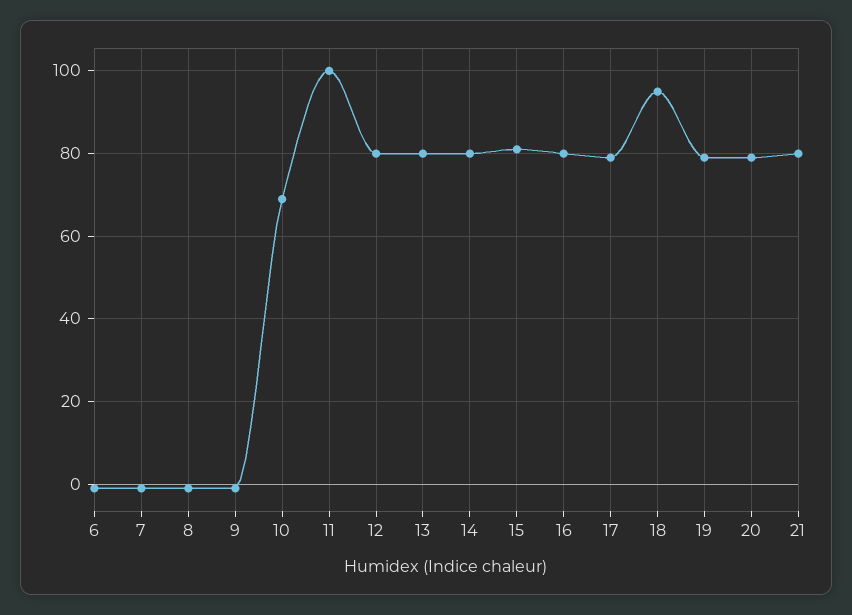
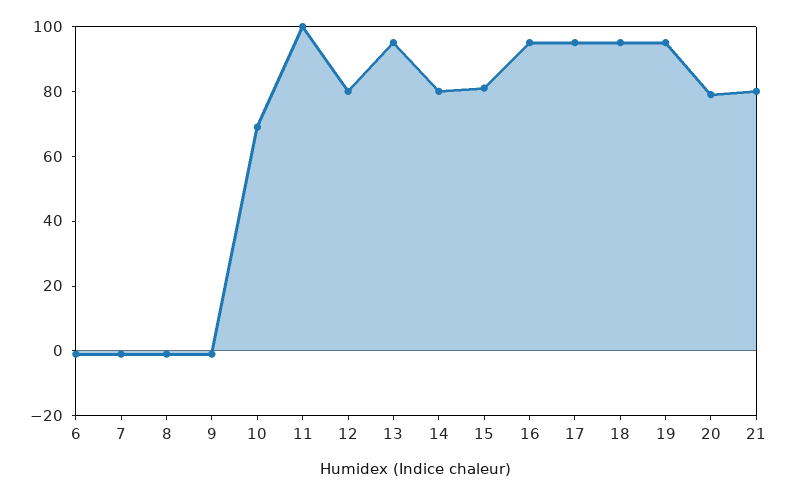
  {
    "6": 0,
    "7": 0,
    "8": 0,
    "9": 0,
    "10": 70,
    "11": 100,
    "12": 80,
-   "13": 80,
+   "13": 95,
    "14": 80,
    "15": 80,
-   "16": 80,
+   "16": 95,
-   "17": 80,
+   "17": 95,
    "18": 95,
-   "19": 80,
+   "19": 95,
    "20": 80,
    "21": 80
  }

